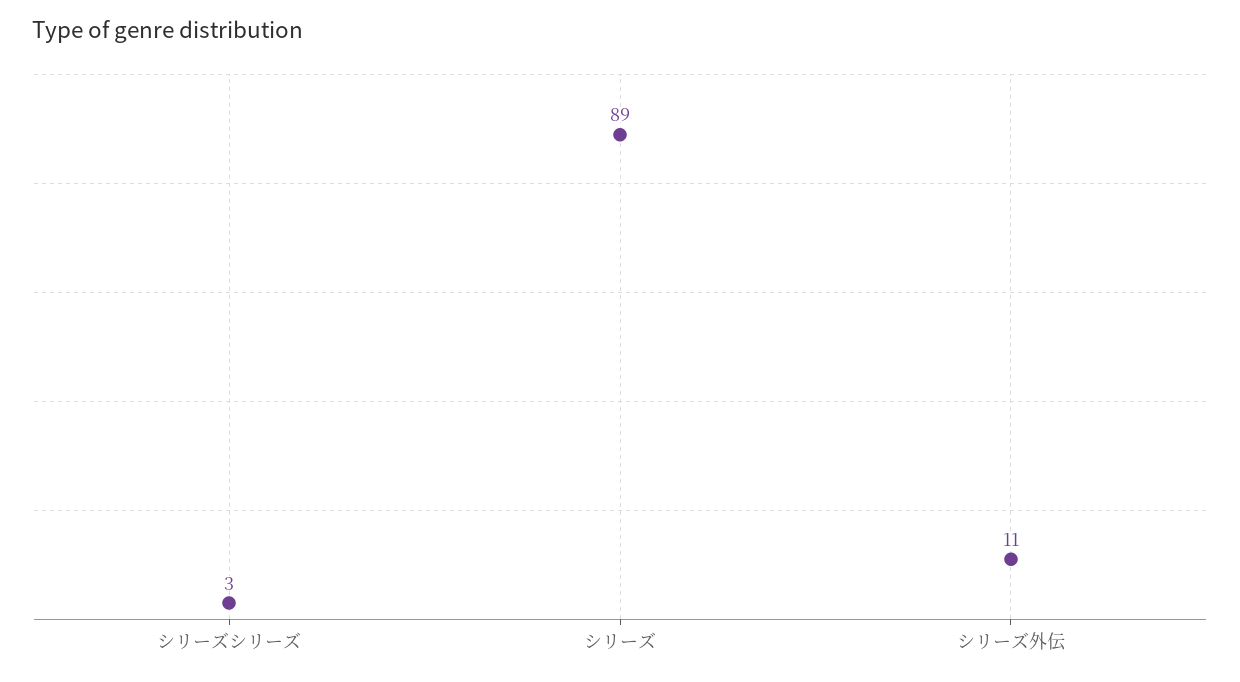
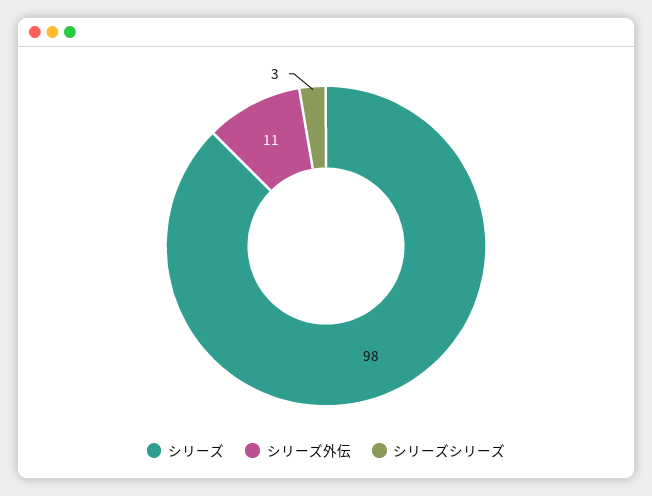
  {
    "シリーズシリーズ": 3,
-   "シリーズ": 89,
+   "シリーズ": 98,
    "シリーズ外伝": 11
  }

